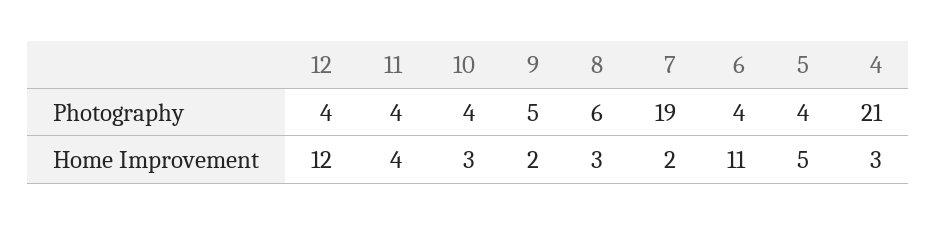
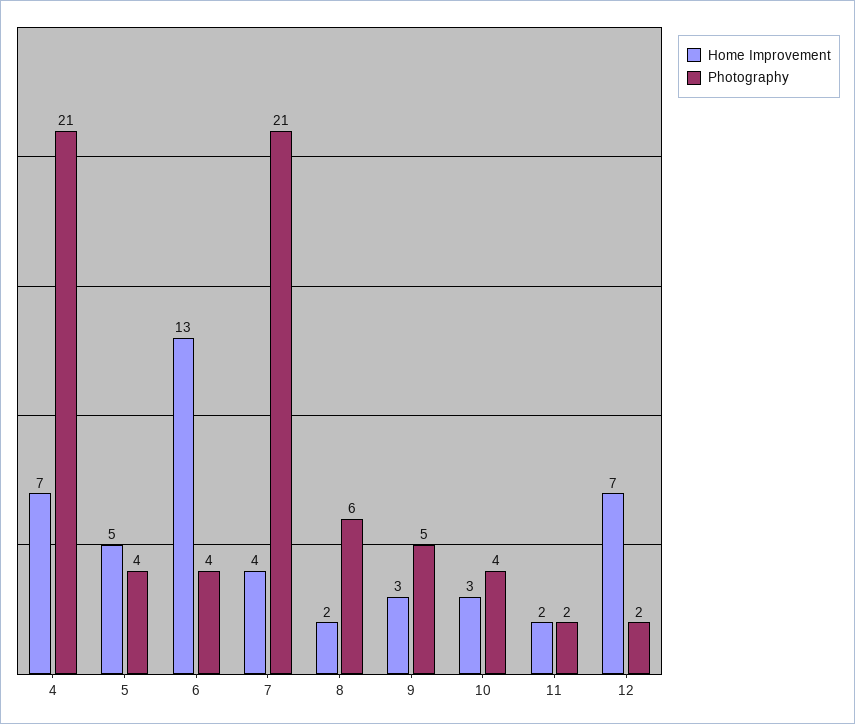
  {
    "Photography": {
-     "12": 4,
+     "12": 2,
-     "11": 4,
+     "11": 2,
      "10": 4,
      "9": 5,
      "8": 6,
-     "7": 19,
+     "7": 21,
      "6": 4,
      "5": 4,
      "4": 21
    },
    "Home Improvement": {
-     "12": 12,
+     "12": 7,
-     "11": 4,
+     "11": 2,
      "10": 3,
-     "9": 2,
+     "9": 3,
-     "8": 3,
+     "8": 2,
-     "7": 2,
+     "7": 4,
-     "6": 11,
+     "6": 13,
      "5": 5,
-     "4": 3
+     "4": 7
    }
  }

